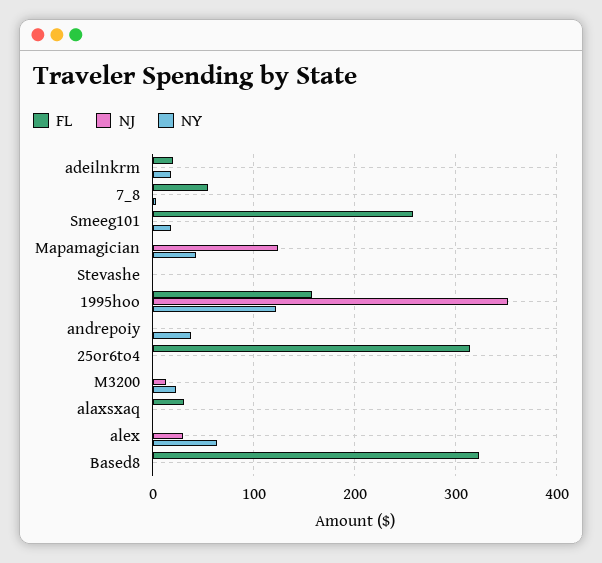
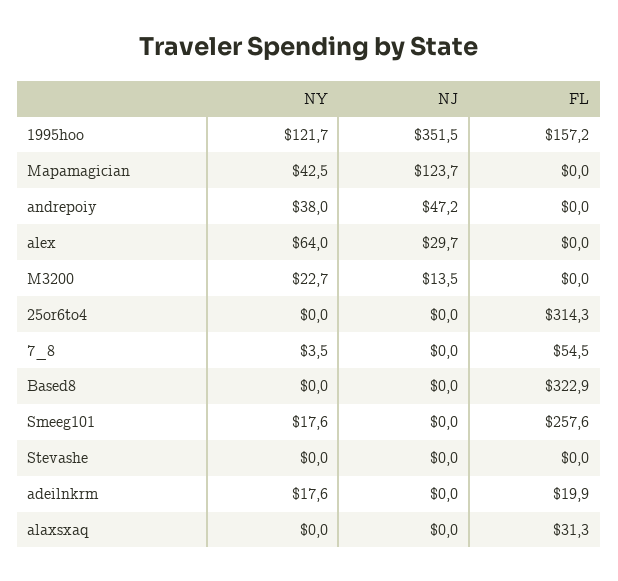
  {
    "FL": {
      "adeilnkrm": 19.9,
      "7_8": 54.5,
      "Smeeg101": 257.6,
      "Mapamagician": 0,
      "Stevashe": 0,
      "1995hoo": 157.2,
      "andrepoiy": 0,
      "25or6to4": 314.3,
      "M3200": 0,
      "alaxsxaq": 31.3,
      "alex": 0,
      "Based8": 322.9
    },
    "NJ": {
      "adeilnkrm": 0,
      "7_8": 0,
      "Smeeg101": 0,
      "Mapamagician": 123.7,
      "Stevashe": 0,
      "1995hoo": 351.5,
-     "andrepoiy": 0,
+     "andrepoiy": 47.2,
      "25or6to4": 0,
      "M3200": 13.5,
      "alaxsxaq": 0,
      "alex": 29.7,
      "Based8": 0
    },
    "NY": {
      "adeilnkrm": 17.6,
      "7_8": 3.5,
      "Smeeg101": 17.6,
      "Mapamagician": 42.5,
      "Stevashe": 0,
      "1995hoo": 121.7,
      "andrepoiy": 38,
      "25or6to4": 0,
      "M3200": 22.7,
      "alaxsxaq": 0,
      "alex": 64,
      "Based8": 0
    }
  }

